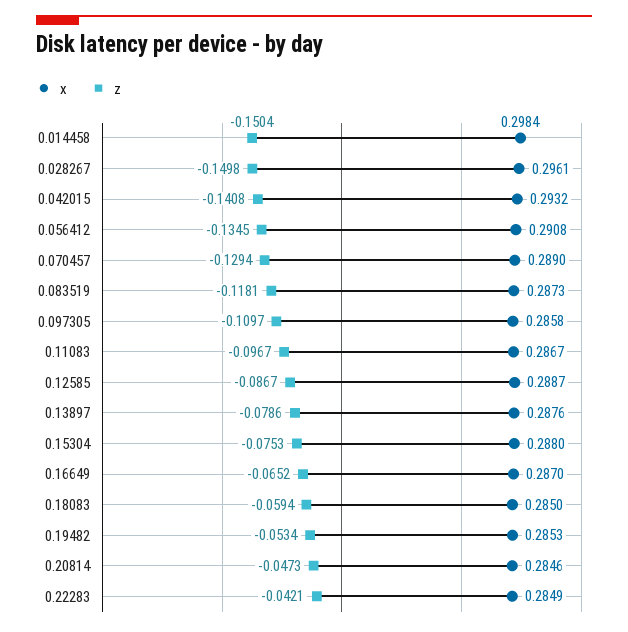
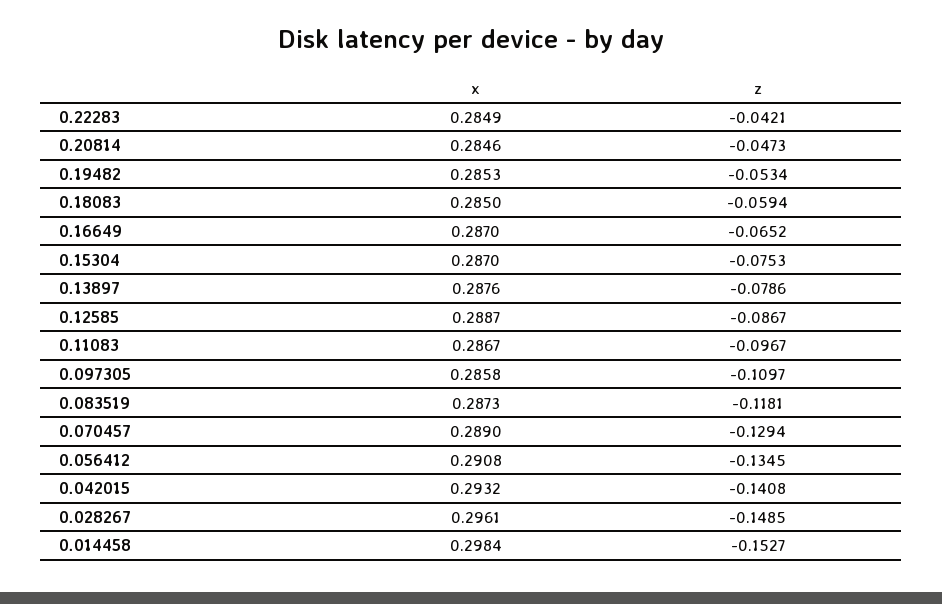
  {
    "x": {
      "0.014458": 0.2984,
      "0.028267": 0.2961,
      "0.042015": 0.2932,
      "0.056412": 0.2908,
      "0.070457": 0.289,
      "0.083519": 0.2873,
      "0.097305": 0.2858,
      "0.11083": 0.2867,
      "0.12585": 0.2887,
      "0.13897": 0.2876,
-     "0.15304": 0.288,
+     "0.15304": 0.287,
      "0.16649": 0.287,
      "0.18083": 0.285,
      "0.19482": 0.2853,
      "0.20814": 0.2846,
      "0.22283": 0.2849
    },
    "z": {
-     "0.014458": -0.1504,
+     "0.014458": -0.1527,
-     "0.028267": -0.1498,
+     "0.028267": -0.1485,
      "0.042015": -0.1408,
      "0.056412": -0.1345,
      "0.070457": -0.1294,
      "0.083519": -0.1181,
      "0.097305": -0.1097,
      "0.11083": -0.0967,
      "0.12585": -0.0867,
      "0.13897": -0.0786,
      "0.15304": -0.0753,
      "0.16649": -0.0652,
      "0.18083": -0.0594,
      "0.19482": -0.0534,
      "0.20814": -0.0473,
      "0.22283": -0.0421
    }
  }

